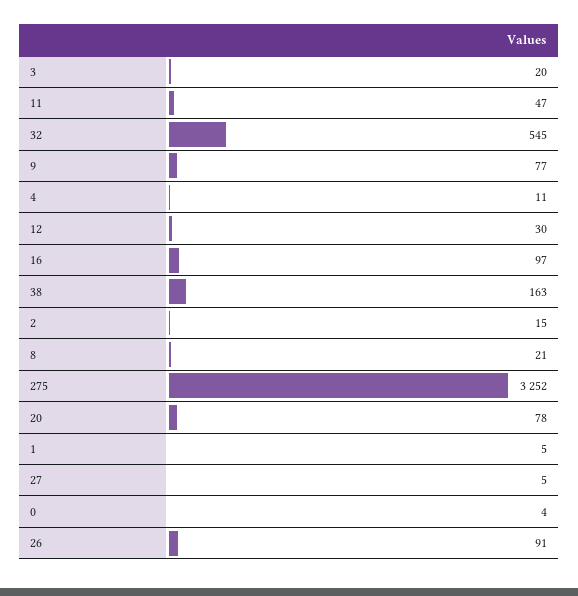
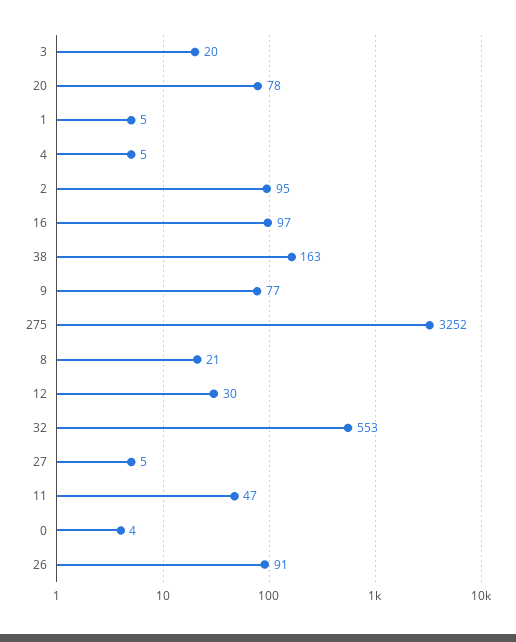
  {
    "3": 20,
    "11": 47,
-   "32": 545,
+   "32": 553,
    "9": 77,
-   "4": 11,
+   "4": 5,
    "12": 30,
    "16": 97,
    "38": 163,
-   "2": 15,
+   "2": 95,
    "8": 21,
    "275": 3252,
    "20": 78,
    "1": 5,
    "27": 5,
    "0": 4,
    "26": 91
  }

